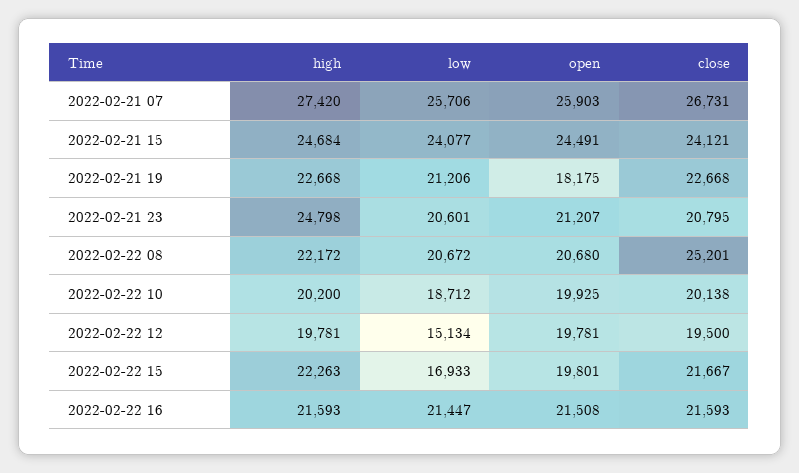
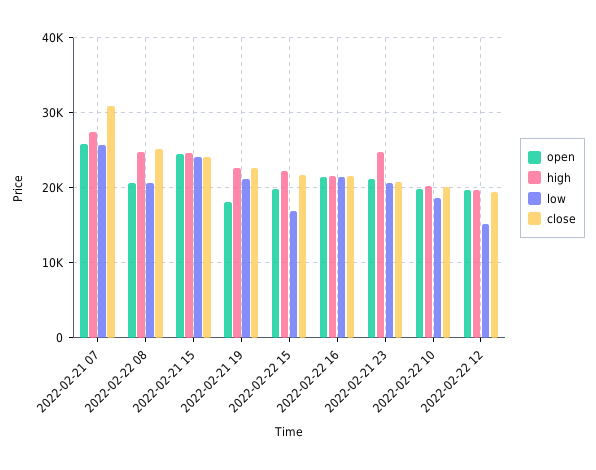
  {
    "high": {
      "2022-02-21 07": 27420,
      "2022-02-21 15": 24684,
      "2022-02-21 19": 22668,
      "2022-02-21 23": 24798,
-     "2022-02-22 08": 22172,
+     "2022-02-22 08": 25000,
      "2022-02-22 10": 20200,
      "2022-02-22 12": 19781,
      "2022-02-22 15": 22263,
      "2022-02-22 16": 21593
    },
    "low": {
      "2022-02-21 07": 25706,
      "2022-02-21 15": 24077,
      "2022-02-21 19": 21206,
      "2022-02-21 23": 20601,
      "2022-02-22 08": 20672,
      "2022-02-22 10": 18712,
      "2022-02-22 12": 15134,
      "2022-02-22 15": 16933,
      "2022-02-22 16": 21447
    },
    "open": {
      "2022-02-21 07": 25903,
      "2022-02-21 15": 24491,
      "2022-02-21 19": 18175,
      "2022-02-21 23": 21207,
      "2022-02-22 08": 20680,
      "2022-02-22 10": 19925,
      "2022-02-22 12": 19781,
      "2022-02-22 15": 19801,
      "2022-02-22 16": 21508
    },
    "close": {
-     "2022-02-21 07": 26731,
+     "2022-02-21 07": 31000,
      "2022-02-21 15": 24121,
      "2022-02-21 19": 22668,
      "2022-02-21 23": 20795,
      "2022-02-22 08": 25201,
      "2022-02-22 10": 20138,
      "2022-02-22 12": 19500,
      "2022-02-22 15": 21667,
      "2022-02-22 16": 21593
    }
  }

